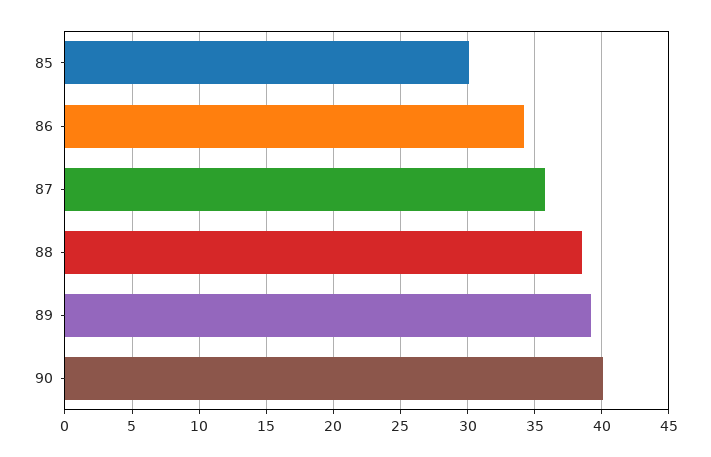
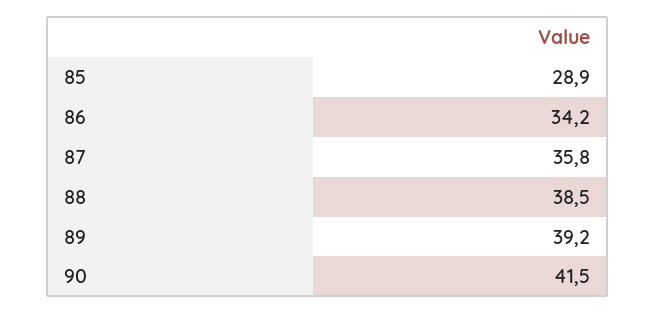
  {
-   "85": 30,
+   "85": 28.9,
    "86": 34.2,
    "87": 35.8,
    "88": 38.5,
    "89": 39.2,
-   "90": 40
+   "90": 41.5
  }

